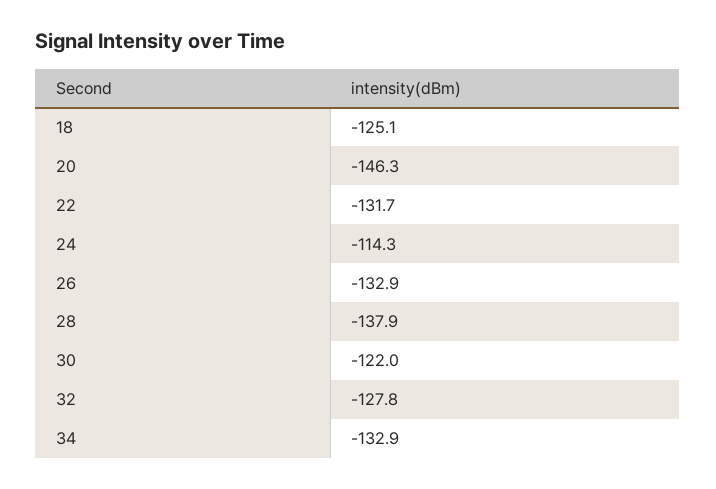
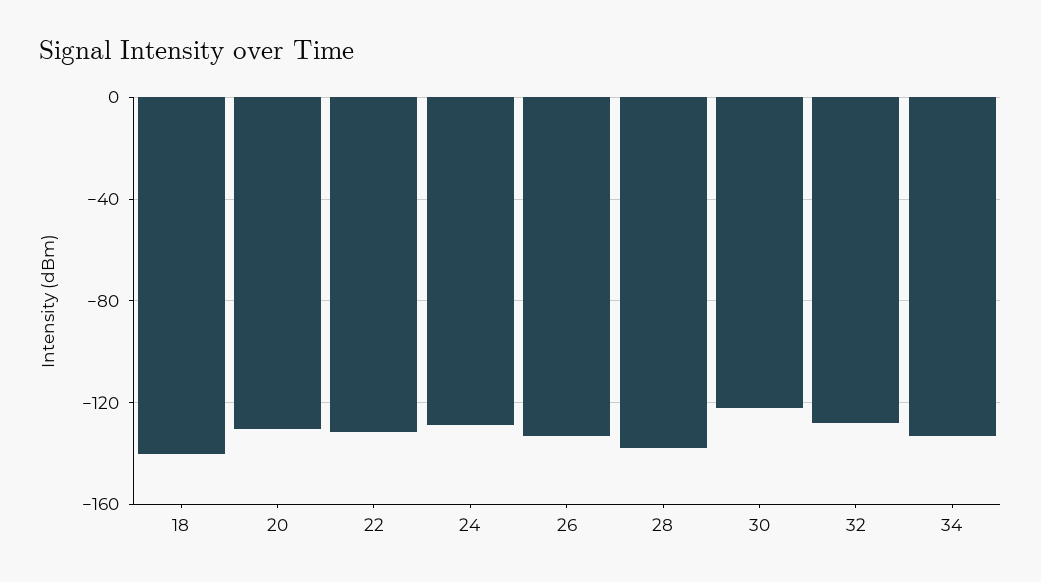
  {
-   "18": -125.1,
+   "18": -140,
-   "20": -146.3,
+   "20": -130,
    "22": -131.7,
-   "24": -114.3,
+   "24": -130,
    "26": -132.9,
    "28": -137.9,
    "30": -122,
    "32": -127.8,
    "34": -132.9
  }

